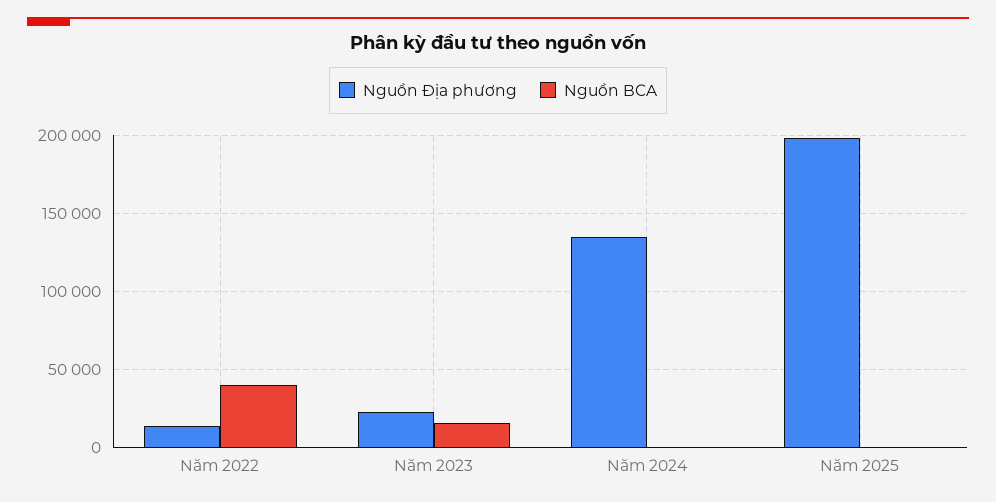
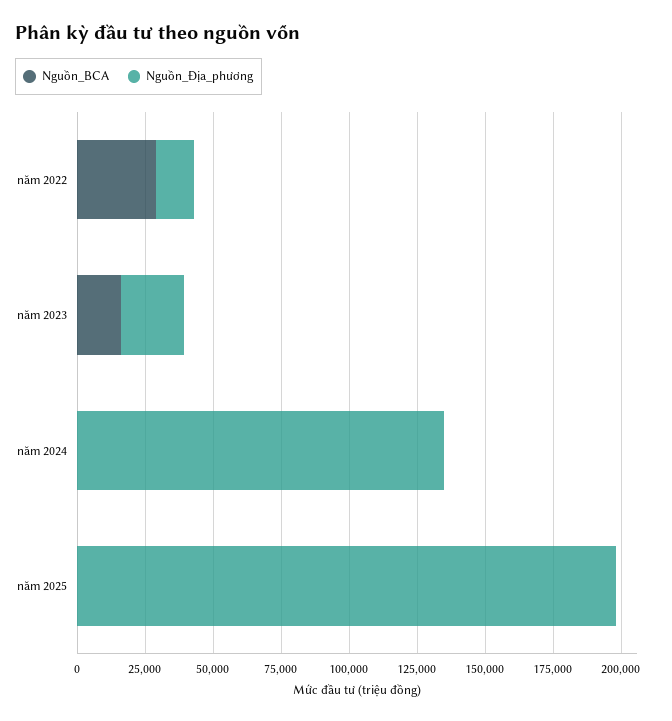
  {
    "Nguồn Địa phương": {
      "Năm 2022": 15000,
      "Năm 2023": 25000,
      "Năm 2024": 135000,
      "Năm 2025": 200000
    },
    "Nguồn BCA": {
-     "Năm 2022": 40000,
+     "Năm 2022": 30000,
      "Năm 2023": 15000,
      "Năm 2024": 0,
      "Năm 2025": 0
    }
  }

